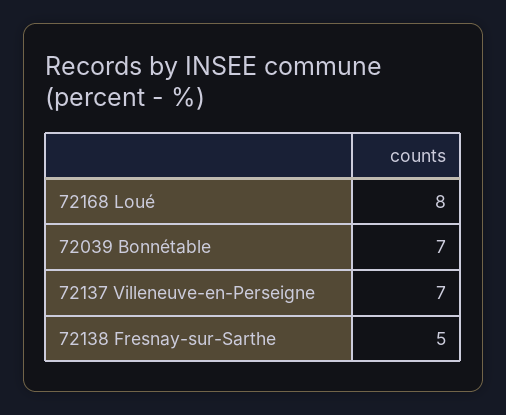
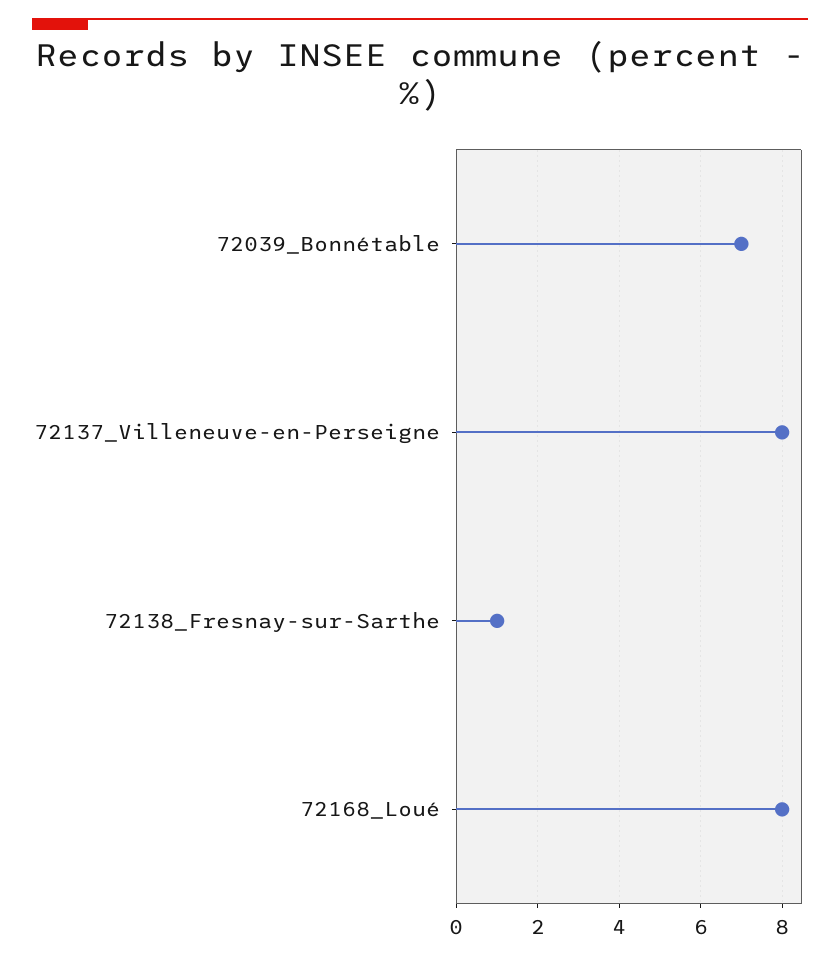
  {
    "72168 Loué": 8,
    "72039 Bonnétable": 7,
-   "72137 Villeneuve-en-Perseigne": 7,
+   "72137 Villeneuve-en-Perseigne": 8,
-   "72138 Fresnay-sur-Sarthe": 5
+   "72138 Fresnay-sur-Sarthe": 1
  }

